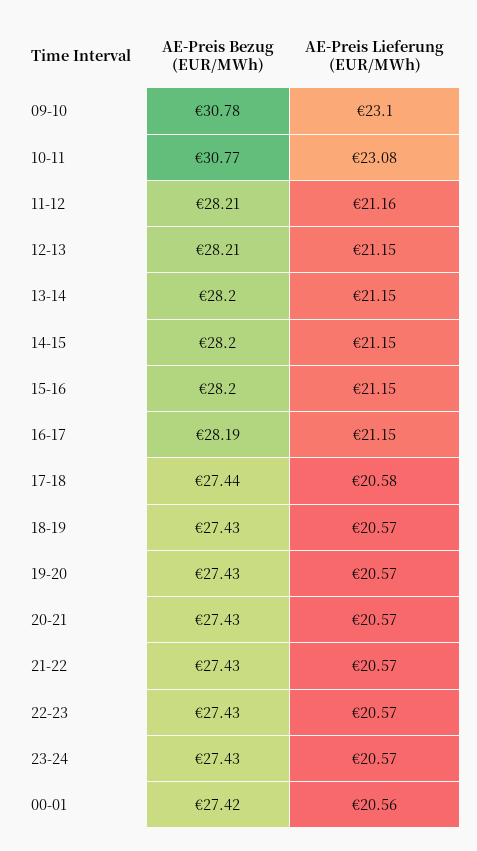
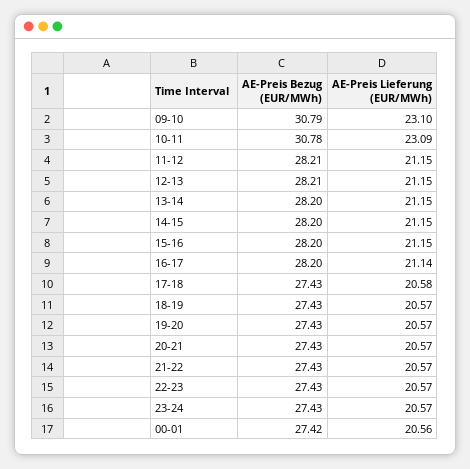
  {
    "AE-Preis Bezug (EUR/MWh)": {
-     "09-10": 30.78,
+     "09-10": 30.79,
-     "10-11": 30.77,
+     "10-11": 30.78,
      "11-12": 28.21,
      "12-13": 28.21,
      "13-14": 28.2,
      "14-15": 28.2,
      "15-16": 28.2,
-     "16-17": 28.19,
+     "16-17": 28.2,
-     "17-18": 27.44,
+     "17-18": 27.43,
      "18-19": 27.43,
      "19-20": 27.43,
      "20-21": 27.43,
      "21-22": 27.43,
      "22-23": 27.43,
      "23-24": 27.43,
      "00-01": 27.42
    },
    "AE-Preis Lieferung (EUR/MWh)": {
      "09-10": 23.1,
-     "10-11": 23.08,
+     "10-11": 23.09,
-     "11-12": 21.16,
+     "11-12": 21.15,
      "12-13": 21.15,
      "13-14": 21.15,
      "14-15": 21.15,
      "15-16": 21.15,
-     "16-17": 21.15,
+     "16-17": 21.14,
      "17-18": 20.58,
      "18-19": 20.57,
      "19-20": 20.57,
      "20-21": 20.57,
      "21-22": 20.57,
      "22-23": 20.57,
      "23-24": 20.57,
      "00-01": 20.56
    }
  }

